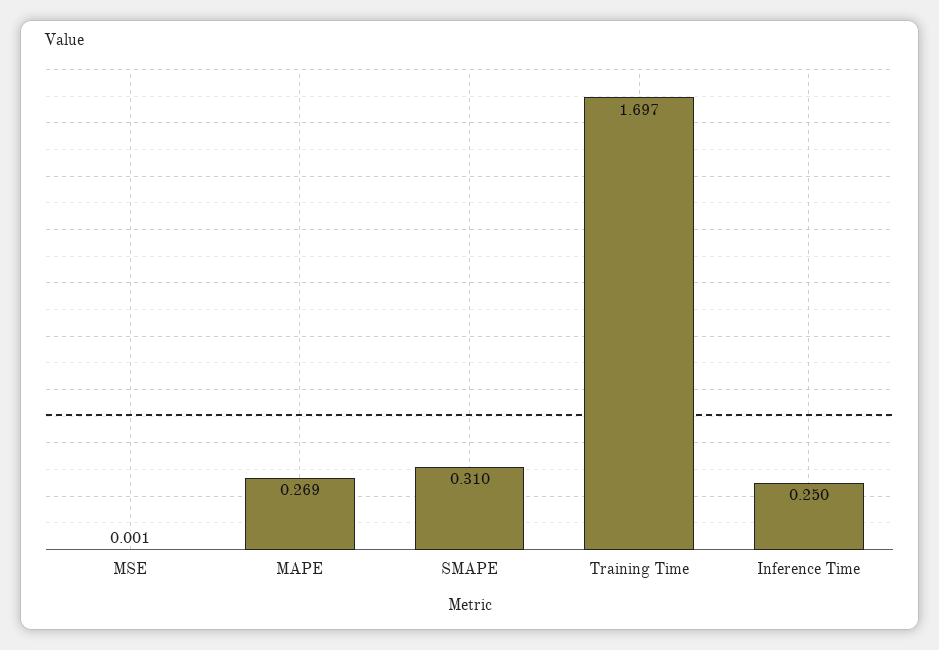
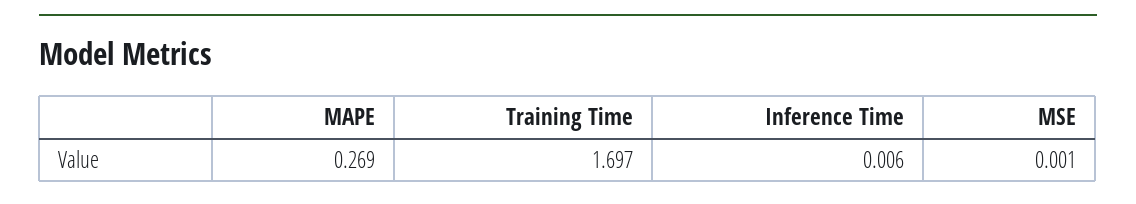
  {
    "MSE": 0.001,
    "MAPE": 0.269,
-   "SMAPE": 0.31,
    "Training Time": 1.697,
-   "Inference Time": 0.25
+   "Inference Time": 0.006
  }

